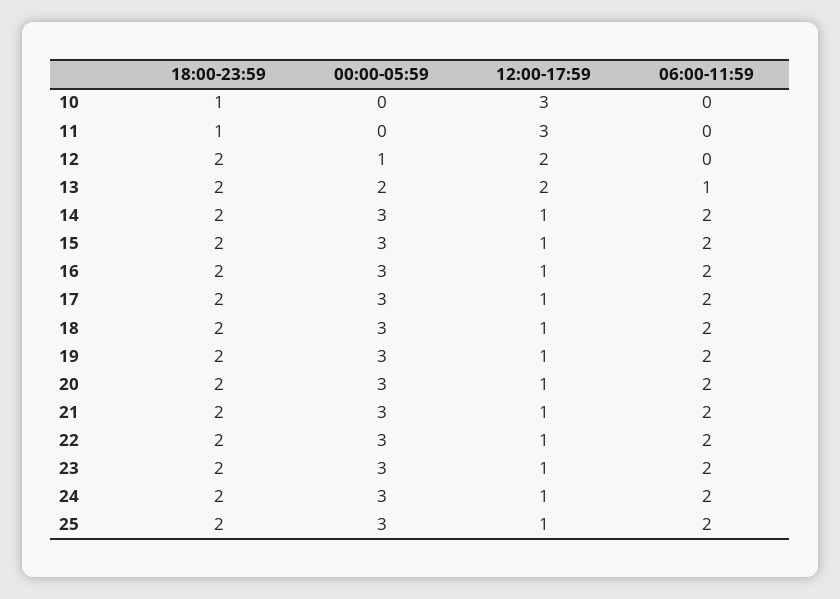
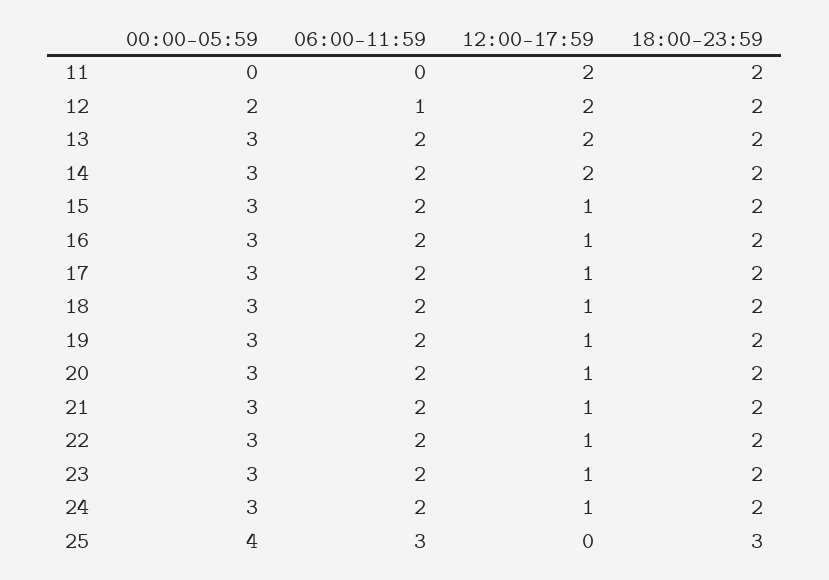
  {
    "18:00-23:59": {
-     "10": 1,
-     "11": 1,
+     "11": 2,
      "12": 2,
      "13": 2,
      "14": 2,
      "15": 2,
      "16": 2,
      "17": 2,
      "18": 2,
      "19": 2,
      "20": 2,
      "21": 2,
      "22": 2,
      "23": 2,
      "24": 2,
-     "25": 2
+     "25": 3
    },
    "00:00-05:59": {
-     "10": 0,
      "11": 0,
-     "12": 1,
+     "12": 2,
-     "13": 2,
+     "13": 3,
      "14": 3,
      "15": 3,
      "16": 3,
      "17": 3,
      "18": 3,
      "19": 3,
      "20": 3,
      "21": 3,
      "22": 3,
      "23": 3,
      "24": 3,
-     "25": 3
+     "25": 4
    },
    "12:00-17:59": {
-     "10": 3,
-     "11": 3,
+     "11": 2,
      "12": 2,
      "13": 2,
-     "14": 1,
+     "14": 2,
      "15": 1,
      "16": 1,
      "17": 1,
      "18": 1,
      "19": 1,
      "20": 1,
      "21": 1,
      "22": 1,
      "23": 1,
      "24": 1,
-     "25": 1
+     "25": 0
    },
    "06:00-11:59": {
-     "10": 0,
      "11": 0,
-     "12": 0,
+     "12": 1,
-     "13": 1,
+     "13": 2,
      "14": 2,
      "15": 2,
      "16": 2,
      "17": 2,
      "18": 2,
      "19": 2,
      "20": 2,
      "21": 2,
      "22": 2,
      "23": 2,
      "24": 2,
-     "25": 2
+     "25": 3
    }
  }

